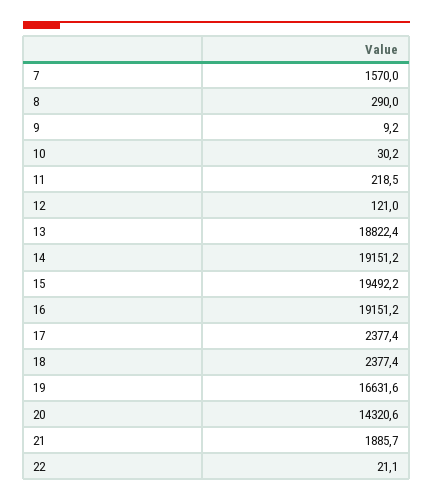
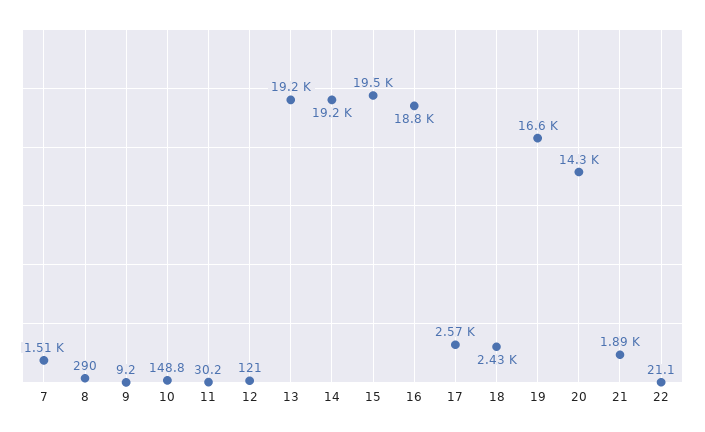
  {
-   "7": 1570,
+   "7": 1510,
    "8": 290,
    "9": 9.2,
-   "10": 30.2,
+   "10": 148.8,
-   "11": 218.5,
+   "11": 30.2,
    "12": 121,
-   "13": 18822.4,
+   "13": 19200,
    "14": 19151.2,
    "15": 19492.2,
-   "16": 19151.2,
+   "16": 18800,
-   "17": 2377.4,
+   "17": 2570,
-   "18": 2377.4,
+   "18": 2430,
    "19": 16631.6,
    "20": 14320.6,
    "21": 1885.7,
    "22": 21.1
  }

